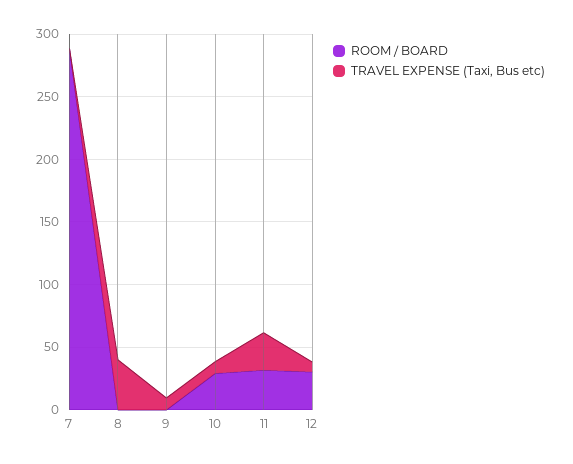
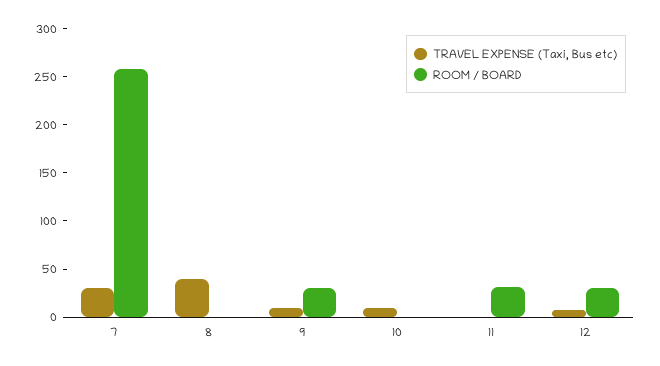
  {
    "ROOM / BOARD": {
-     "7": 290,
+     "7": 260,
      "8": 0,
-     "9": 0,
+     "9": 30,
-     "10": 30,
+     "10": 0,
      "11": 30,
      "12": 30
    },
    "TRAVEL EXPENSE (Taxi, Bus etc)": {
-     "7": 0,
+     "7": 30,
      "8": 40,
      "9": 10,
      "10": 10,
-     "11": 30,
+     "11": 0,
      "12": 10
    }
  }

